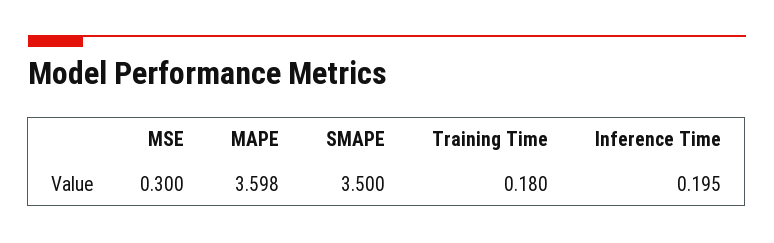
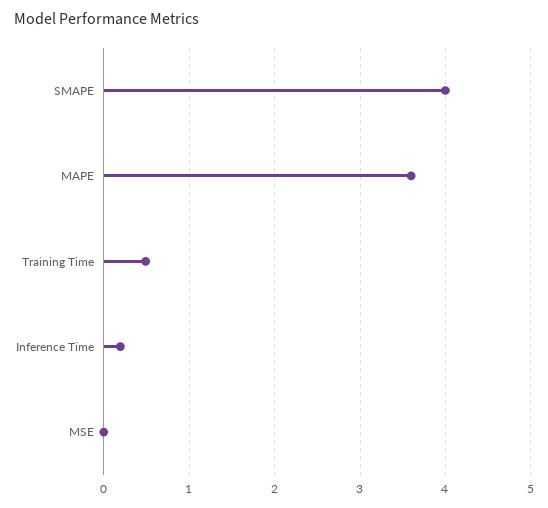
  {
-   "MSE": 0.3,
+   "MSE": 0,
    "MAPE": 3.598,
-   "SMAPE": 3.5,
+   "SMAPE": 4,
-   "Training Time": 0.18,
+   "Training Time": 0.5,
    "Inference Time": 0.195
  }

